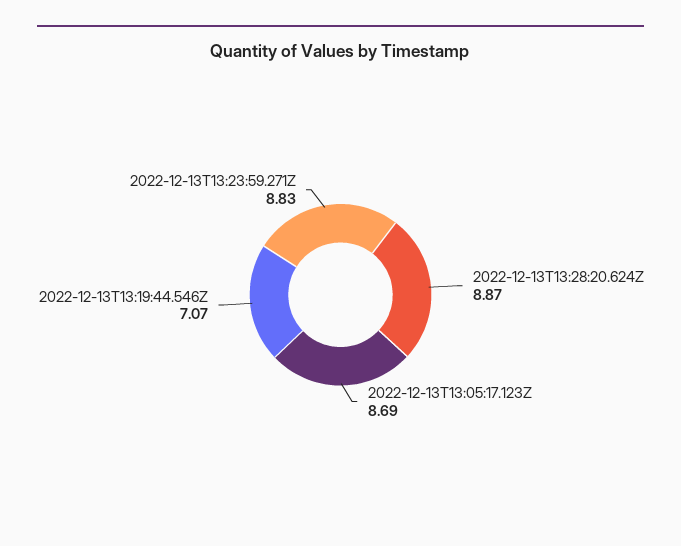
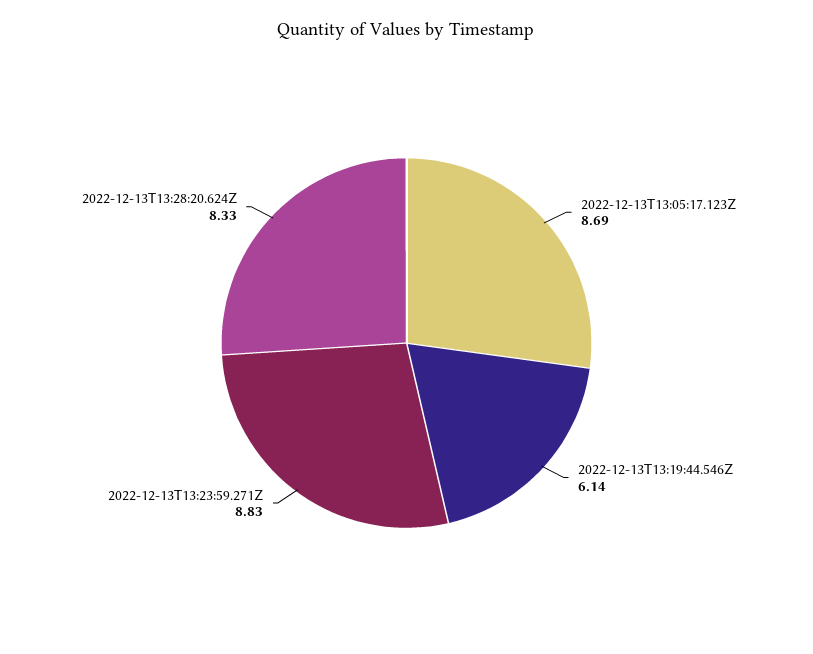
  {
-   "2022-12-13T13:28:20.624Z": 8.87,
+   "2022-12-13T13:28:20.624Z": 8.33,
    "2022-12-13T13:05:17.123Z": 8.69,
-   "2022-12-13T13:19:44.546Z": 7.07,
+   "2022-12-13T13:19:44.546Z": 6.14,
    "2022-12-13T13:23:59.271Z": 8.83
  }

